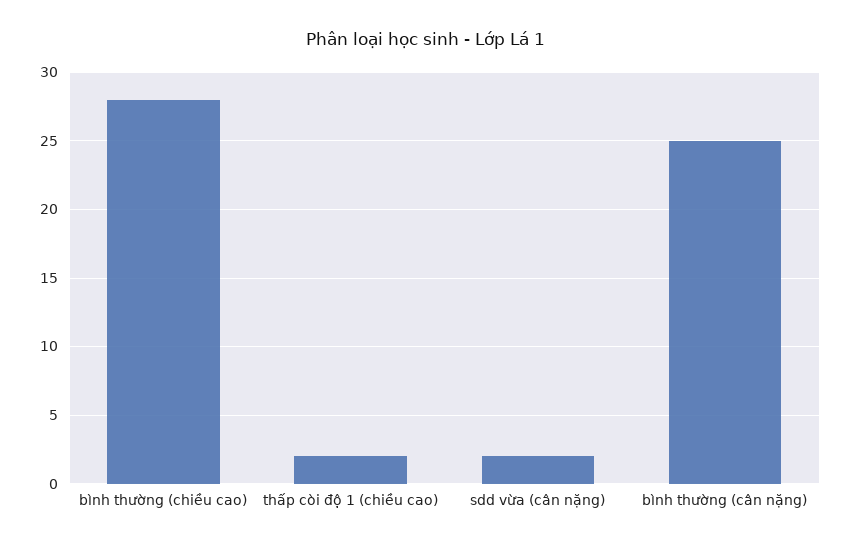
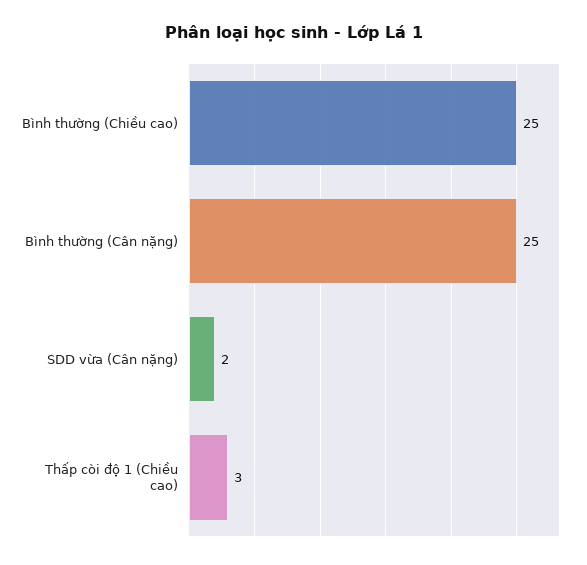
  {
-   "bình thường (chiều cao)": 28,
+   "bình thường (chiều cao)": 25,
-   "thấp còi độ 1 (chiều cao)": 2,
+   "thấp còi độ 1 (chiều cao)": 3,
    "sdd vừa (cân nặng)": 2,
    "bình thường (cân nặng)": 25
  }

